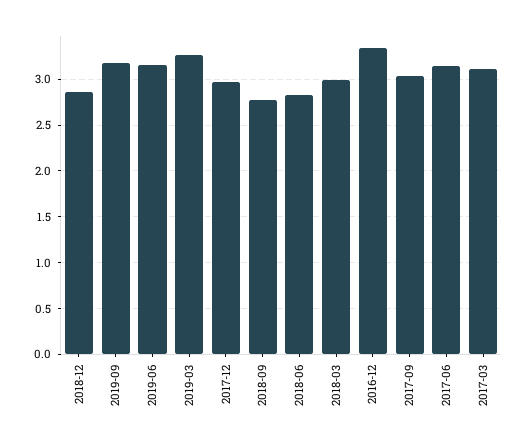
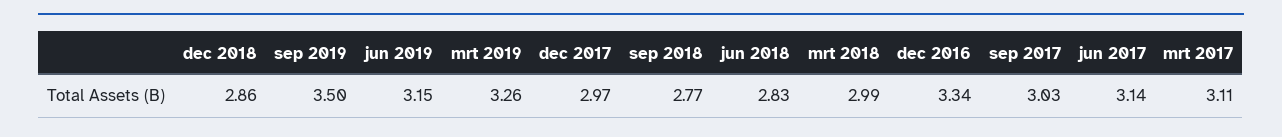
  {
    "2018-12": 2.86,
-   "2019-09": 3.2,
+   "2019-09": 3.5,
    "2019-06": 3.15,
    "2019-03": 3.26,
    "2017-12": 2.97,
    "2018-09": 2.77,
    "2018-06": 2.83,
    "2018-03": 2.99,
    "2016-12": 3.34,
    "2017-09": 3.03,
    "2017-06": 3.14,
    "2017-03": 3.11
  }

